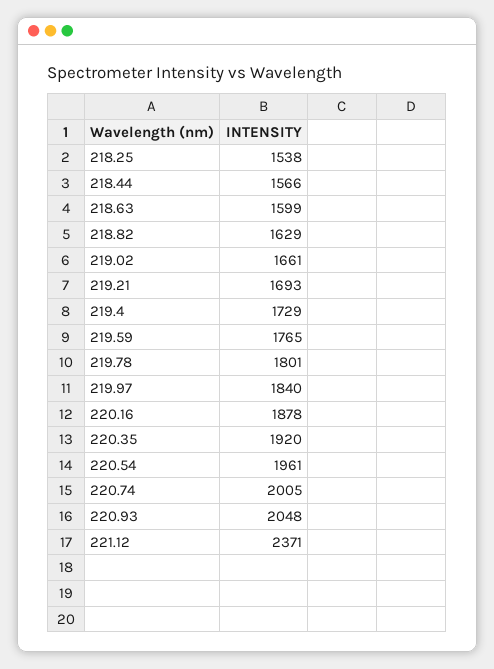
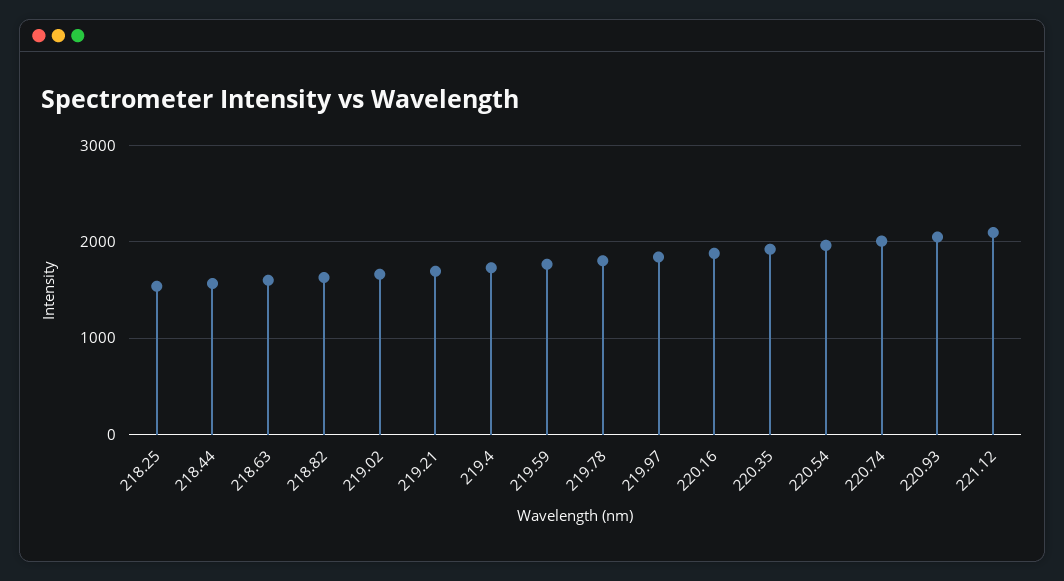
  {
    "218.25": 1538,
    "218.44": 1566,
    "218.63": 1599,
    "218.82": 1629,
    "219.02": 1661,
    "219.21": 1693,
    "219.4": 1729,
    "219.59": 1765,
    "219.78": 1801,
    "219.97": 1840,
    "220.16": 1878,
    "220.35": 1920,
    "220.54": 1961,
    "220.74": 2005,
    "220.93": 2048,
-   "221.12": 2371
+   "221.12": 2100
  }

